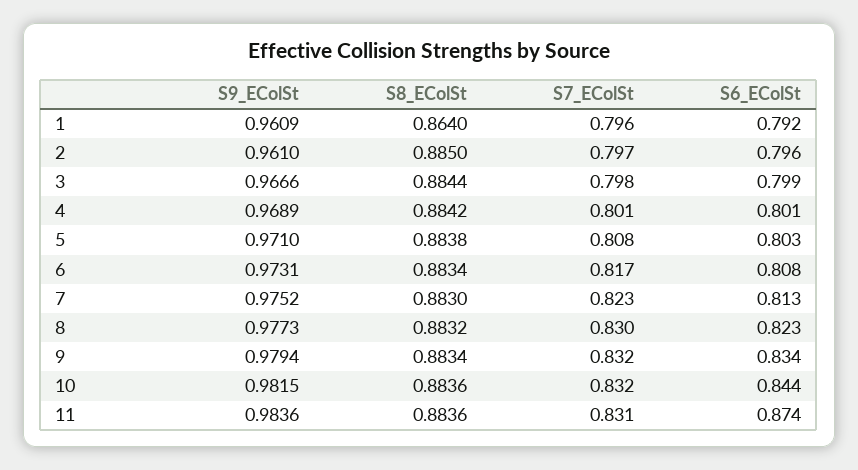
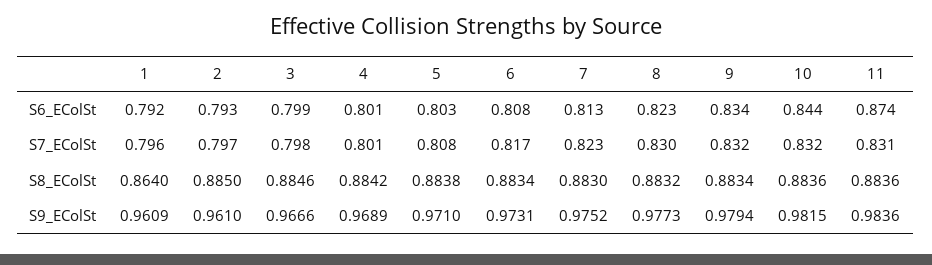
  {
    "S9_EColSt": {
      "1": 0.9609,
      "2": 0.961,
      "3": 0.9666,
      "4": 0.9689,
      "5": 0.971,
      "6": 0.9731,
      "7": 0.9752,
      "8": 0.9773,
      "9": 0.9794,
      "10": 0.9815,
      "11": 0.9836
    },
    "S8_EColSt": {
      "1": 0.864,
      "2": 0.885,
-     "3": 0.8844,
+     "3": 0.8846,
      "4": 0.8842,
      "5": 0.8838,
      "6": 0.8834,
      "7": 0.883,
      "8": 0.8832,
      "9": 0.8834,
      "10": 0.8836,
      "11": 0.8836
    },
    "S7_EColSt": {
      "1": 0.796,
      "2": 0.797,
      "3": 0.798,
      "4": 0.801,
      "5": 0.808,
      "6": 0.817,
      "7": 0.823,
      "8": 0.83,
      "9": 0.832,
      "10": 0.832,
      "11": 0.831
    },
    "S6_EColSt": {
      "1": 0.792,
-     "2": 0.796,
+     "2": 0.793,
      "3": 0.799,
      "4": 0.801,
      "5": 0.803,
      "6": 0.808,
      "7": 0.813,
      "8": 0.823,
      "9": 0.834,
      "10": 0.844,
      "11": 0.874
    }
  }

